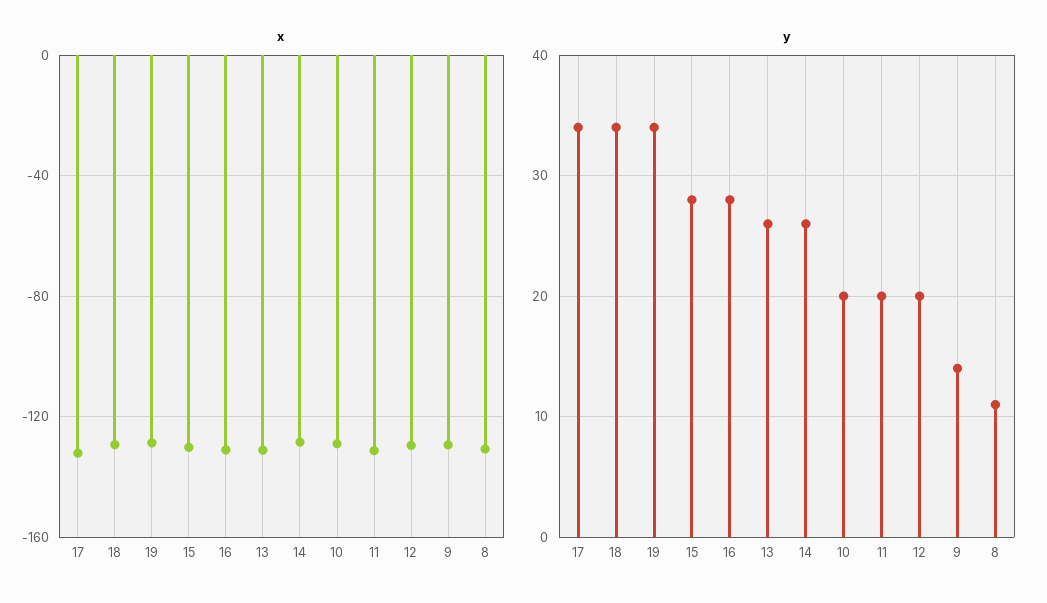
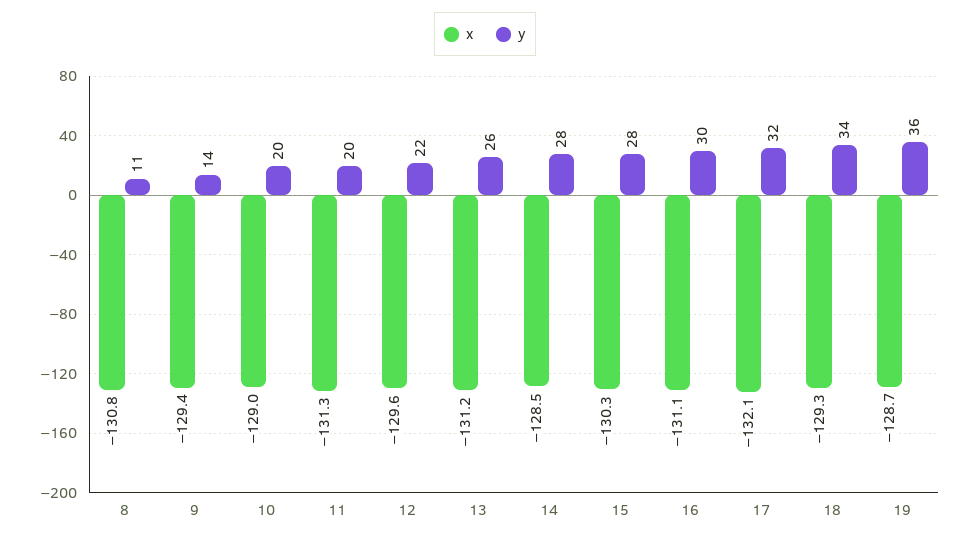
  {
    "x": {
      "17": -132.1,
      "18": -129.3,
      "19": -128.7,
      "15": -130.3,
      "16": -131.1,
      "13": -131.2,
      "14": -128.5,
      "10": -129,
      "11": -131.3,
      "12": -129.6,
      "9": -129.4,
      "8": -130.8
    },
    "y": {
-     "17": 34,
+     "17": 32,
      "18": 34,
-     "19": 34,
+     "19": 36,
      "15": 28,
-     "16": 28,
+     "16": 30,
      "13": 26,
-     "14": 26,
+     "14": 28,
      "10": 20,
      "11": 20,
-     "12": 20,
+     "12": 22,
      "9": 14,
      "8": 11
    }
  }

